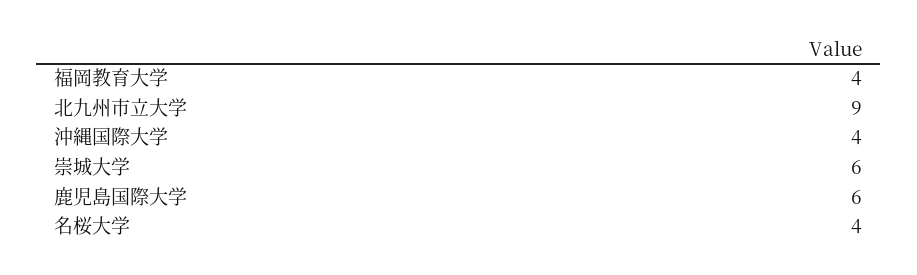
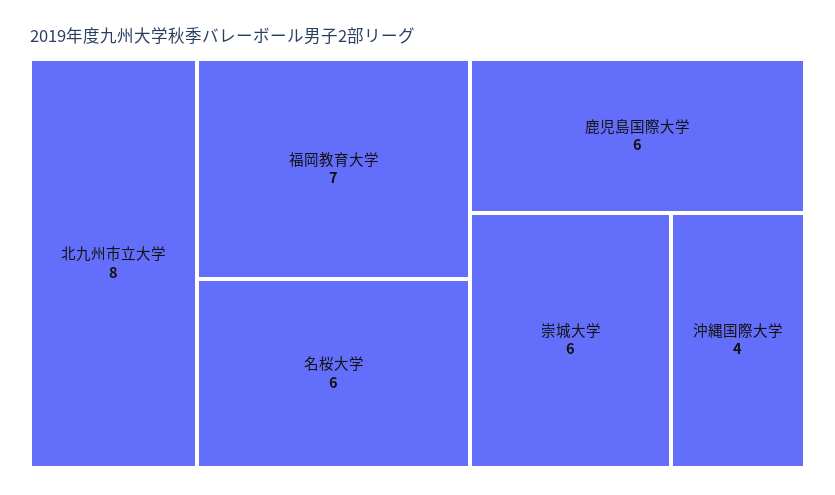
  {
-   "福岡教育大学": 4,
+   "福岡教育大学": 7,
-   "北九州市立大学": 9,
+   "北九州市立大学": 8,
    "沖縄国際大学": 4,
    "崇城大学": 6,
    "鹿児島国際大学": 6,
-   "名桜大学": 4
+   "名桜大学": 6
  }

